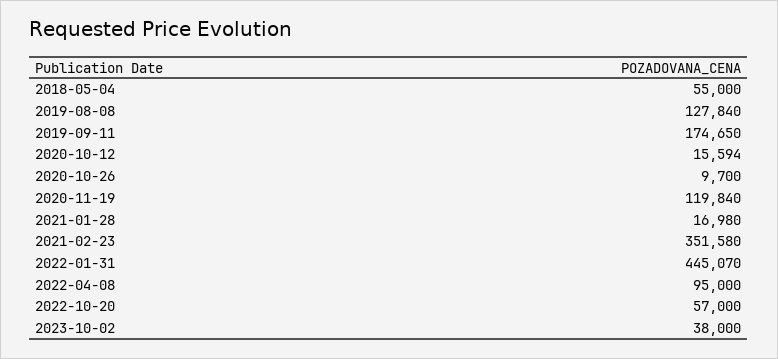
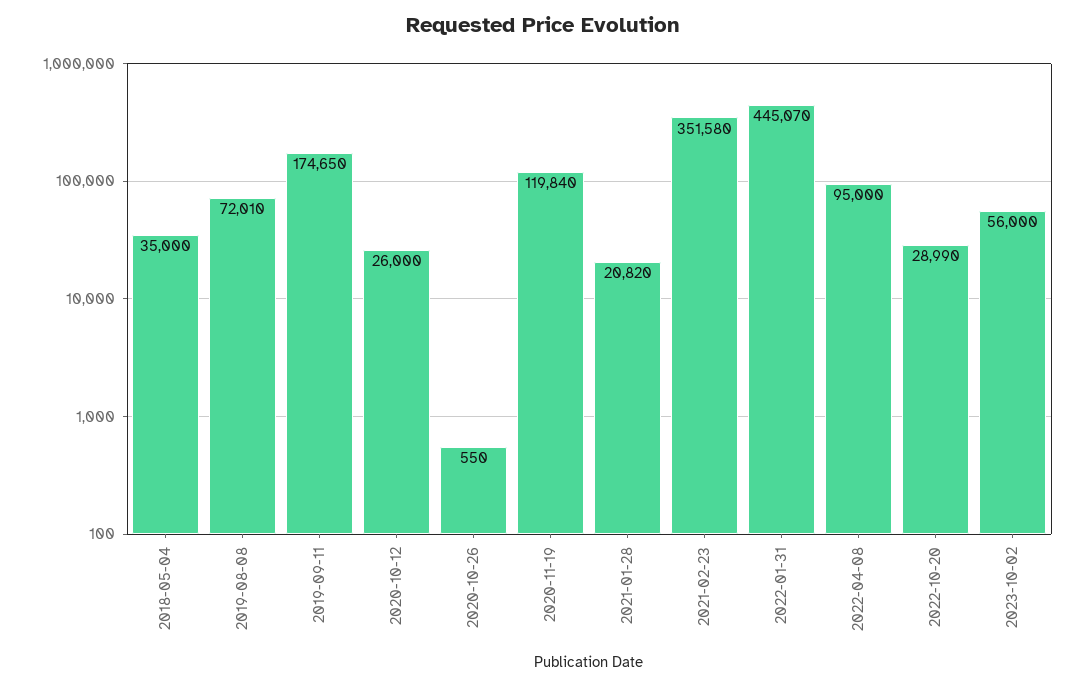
  {
-   "2018-05-04": 55000,
+   "2018-05-04": 35000,
-   "2019-08-08": 127840,
+   "2019-08-08": 72010,
    "2019-09-11": 174650,
-   "2020-10-12": 15594,
+   "2020-10-12": 26000,
-   "2020-10-26": 9700,
+   "2020-10-26": 550,
    "2020-11-19": 119840,
-   "2021-01-28": 16980,
+   "2021-01-28": 20820,
    "2021-02-23": 351580,
    "2022-01-31": 445070,
    "2022-04-08": 95000,
-   "2022-10-20": 57000,
+   "2022-10-20": 28990,
-   "2023-10-02": 38000
+   "2023-10-02": 56000
  }

